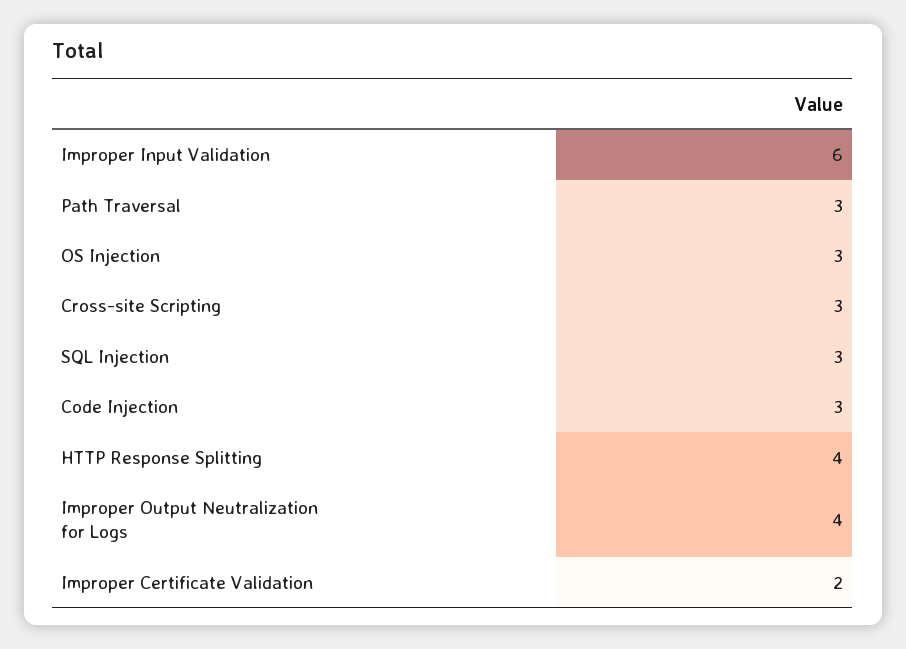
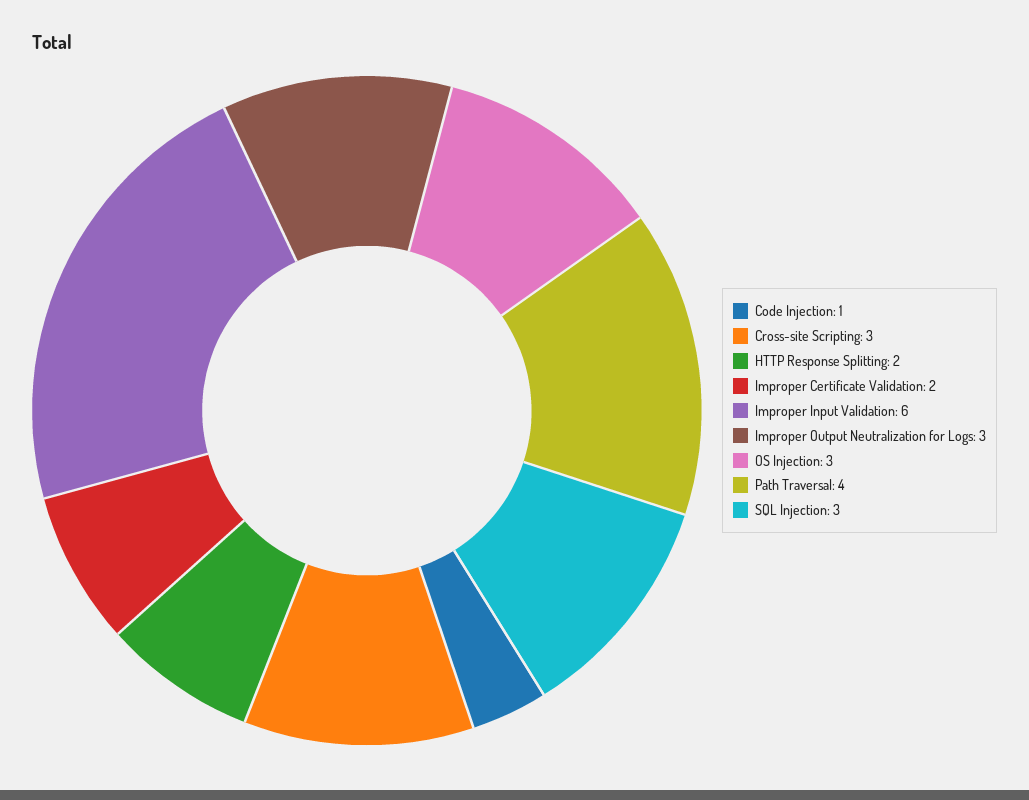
  {
    "Improper Input Validation": 6,
-   "Path Traversal": 3,
+   "Path Traversal": 4,
    "OS Injection": 3,
    "Cross-site Scripting": 3,
    "SQL Injection": 3,
-   "Code Injection": 3,
+   "Code Injection": 1,
-   "HTTP Response Splitting": 4,
+   "HTTP Response Splitting": 2,
-   "Improper Output Neutralization for Logs": 4,
+   "Improper Output Neutralization for Logs": 3,
    "Improper Certificate Validation": 2
  }

